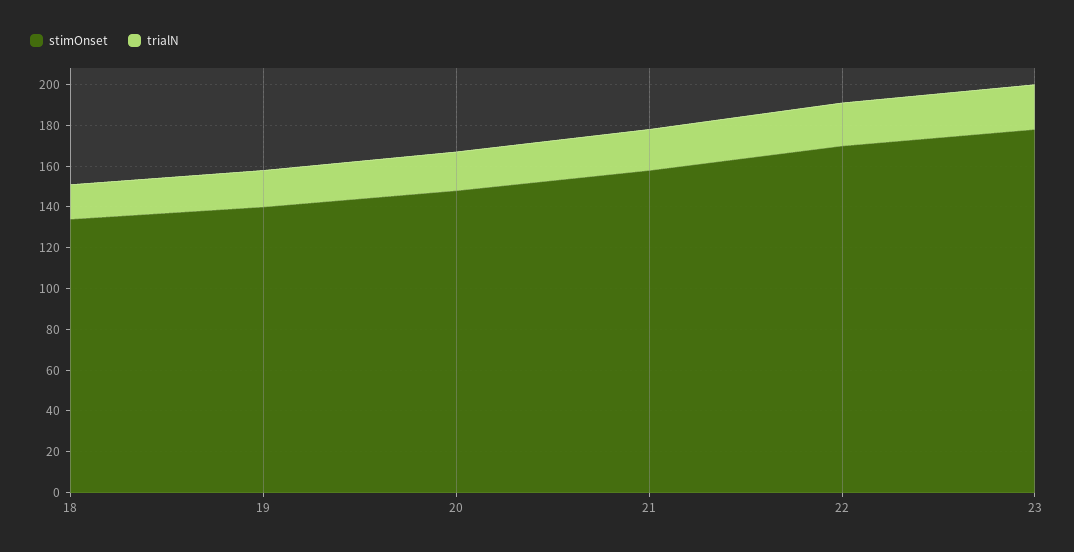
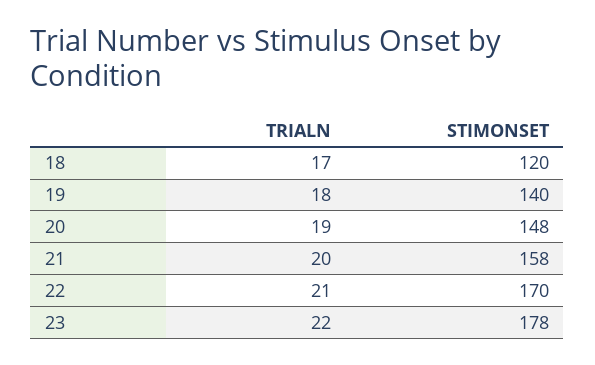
  {
    "stimOnset": {
-     "18": 135,
+     "18": 120,
      "19": 140,
      "20": 148,
      "21": 158,
      "22": 170,
      "23": 178
    },
    "trialN": {
      "18": 17,
      "19": 18,
      "20": 19,
      "21": 20,
      "22": 21,
      "23": 22
    }
  }

